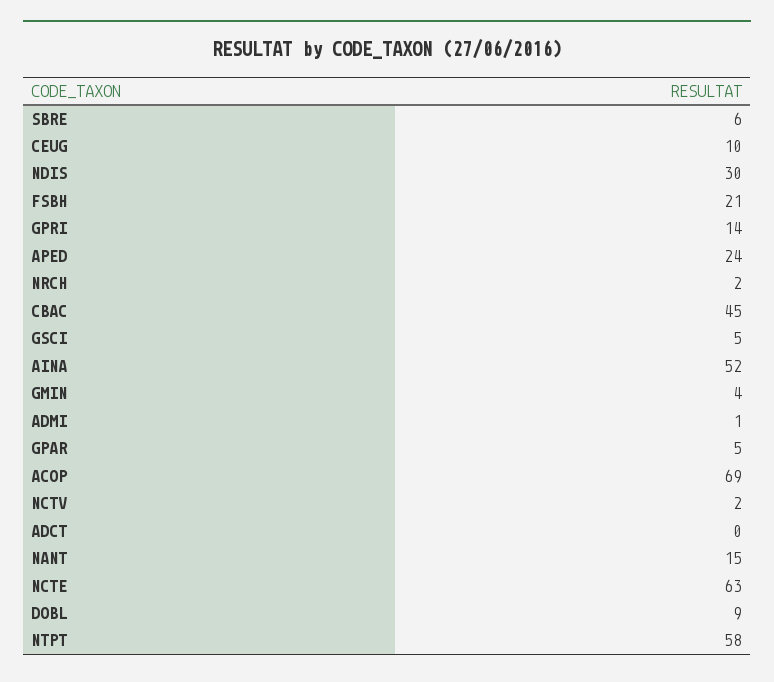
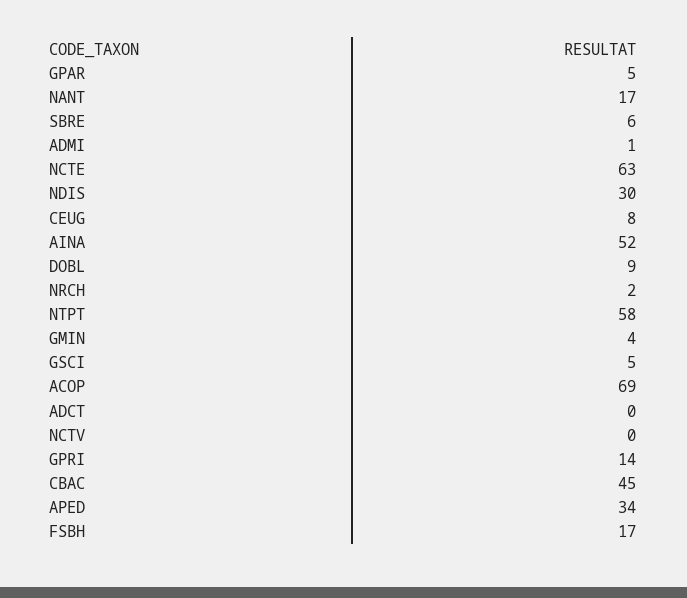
  {
    "SBRE": 6,
-   "CEUG": 10,
+   "CEUG": 8,
    "NDIS": 30,
-   "FSBH": 21,
+   "FSBH": 17,
    "GPRI": 14,
-   "APED": 24,
+   "APED": 34,
    "NRCH": 2,
    "CBAC": 45,
    "GSCI": 5,
    "AINA": 52,
    "GMIN": 4,
    "ADMI": 1,
    "GPAR": 5,
    "ACOP": 69,
-   "NCTV": 2,
+   "NCTV": 0,
    "ADCT": 0,
-   "NANT": 15,
+   "NANT": 17,
    "NCTE": 63,
    "DOBL": 9,
    "NTPT": 58
  }

